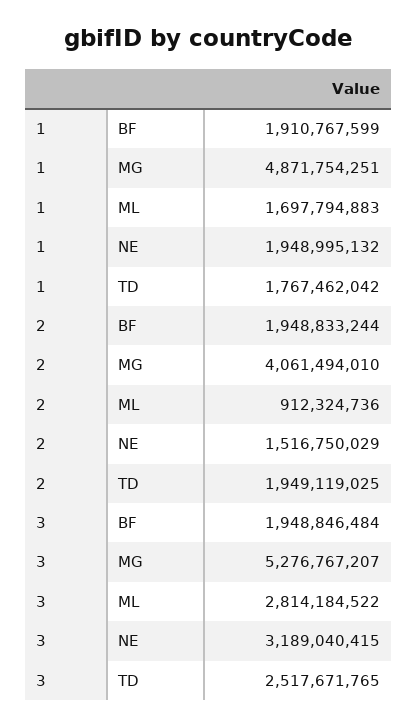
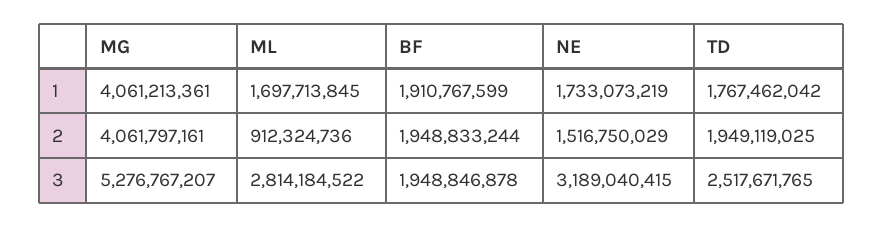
  {
    "1": {
      "BF": 1910767599,
-     "MG": 4871754251,
+     "MG": 4061213361,
-     "ML": 1697794883,
+     "ML": 1697713845,
-     "NE": 1948995132,
+     "NE": 1733073219,
      "TD": 1767462042
    },
    "2": {
      "BF": 1948833244,
-     "MG": 4061494010,
+     "MG": 4061797161,
      "ML": 912324736,
      "NE": 1516750029,
      "TD": 1949119025
    },
    "3": {
-     "BF": 1948846484,
+     "BF": 1948846878,
      "MG": 5276767207,
      "ML": 2814184522,
      "NE": 3189040415,
      "TD": 2517671765
    }
  }

